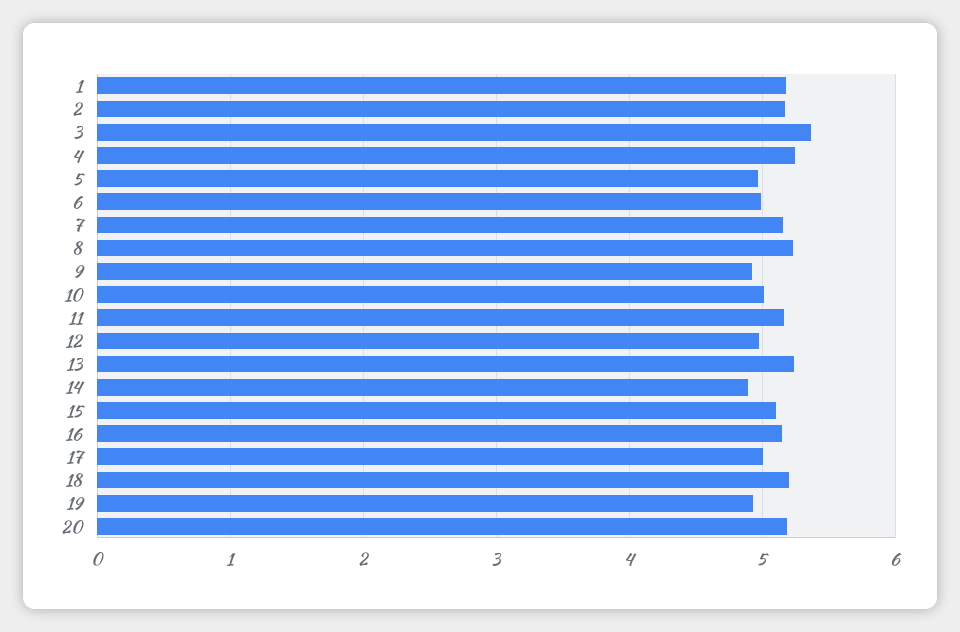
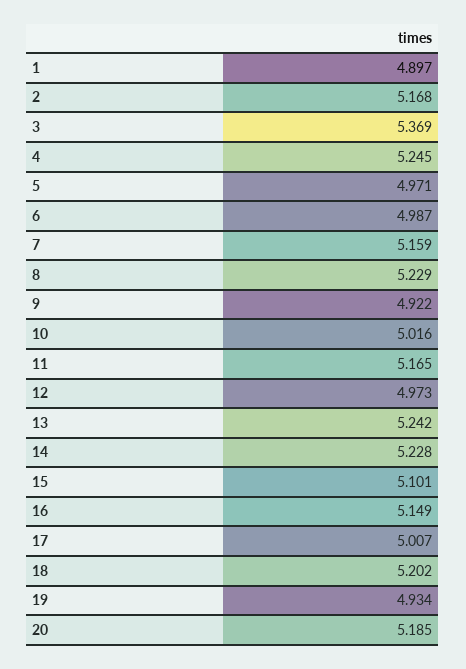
  {
-   "1": 5.2,
+   "1": 4.897,
    "2": 5.168,
    "3": 5.369,
    "4": 5.245,
    "5": 4.971,
    "6": 4.987,
    "7": 5.159,
    "8": 5.229,
    "9": 4.922,
    "10": 5.016,
    "11": 5.165,
    "12": 4.973,
    "13": 5.242,
-   "14": 4.9,
+   "14": 5.228,
    "15": 5.101,
    "16": 5.149,
    "17": 5.007,
    "18": 5.202,
    "19": 4.934,
    "20": 5.185
  }

